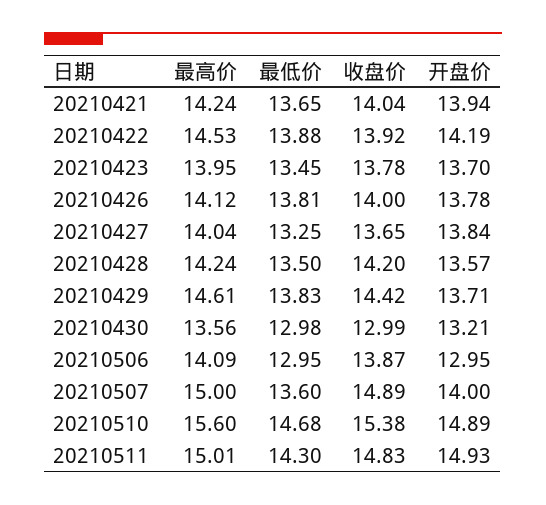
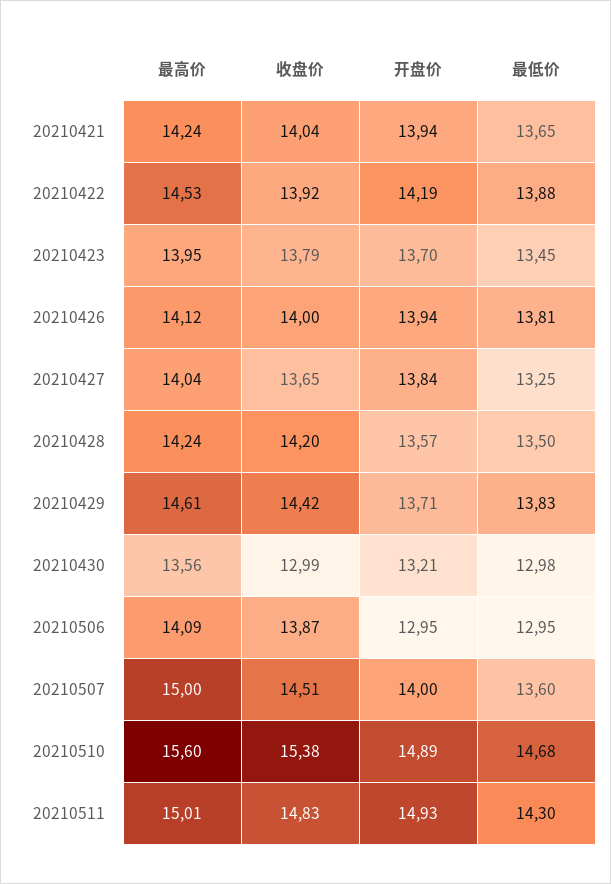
  {
    "最高价": {
      "20210421": 14.24,
      "20210422": 14.53,
      "20210423": 13.95,
      "20210426": 14.12,
      "20210427": 14.04,
      "20210428": 14.24,
      "20210429": 14.61,
      "20210430": 13.56,
      "20210506": 14.09,
      "20210507": 15,
      "20210510": 15.6,
      "20210511": 15.01
    },
    "最低价": {
      "20210421": 13.65,
      "20210422": 13.88,
      "20210423": 13.45,
      "20210426": 13.81,
      "20210427": 13.25,
      "20210428": 13.5,
      "20210429": 13.83,
      "20210430": 12.98,
      "20210506": 12.95,
      "20210507": 13.6,
      "20210510": 14.68,
      "20210511": 14.3
    },
    "收盘价": {
      "20210421": 14.04,
      "20210422": 13.92,
-     "20210423": 13.78,
+     "20210423": 13.79,
      "20210426": 14,
      "20210427": 13.65,
      "20210428": 14.2,
      "20210429": 14.42,
      "20210430": 12.99,
      "20210506": 13.87,
-     "20210507": 14.89,
+     "20210507": 14.51,
      "20210510": 15.38,
      "20210511": 14.83
    },
    "开盘价": {
      "20210421": 13.94,
      "20210422": 14.19,
      "20210423": 13.7,
-     "20210426": 13.78,
+     "20210426": 13.94,
      "20210427": 13.84,
      "20210428": 13.57,
      "20210429": 13.71,
      "20210430": 13.21,
      "20210506": 12.95,
      "20210507": 14,
      "20210510": 14.89,
      "20210511": 14.93
    }
  }

